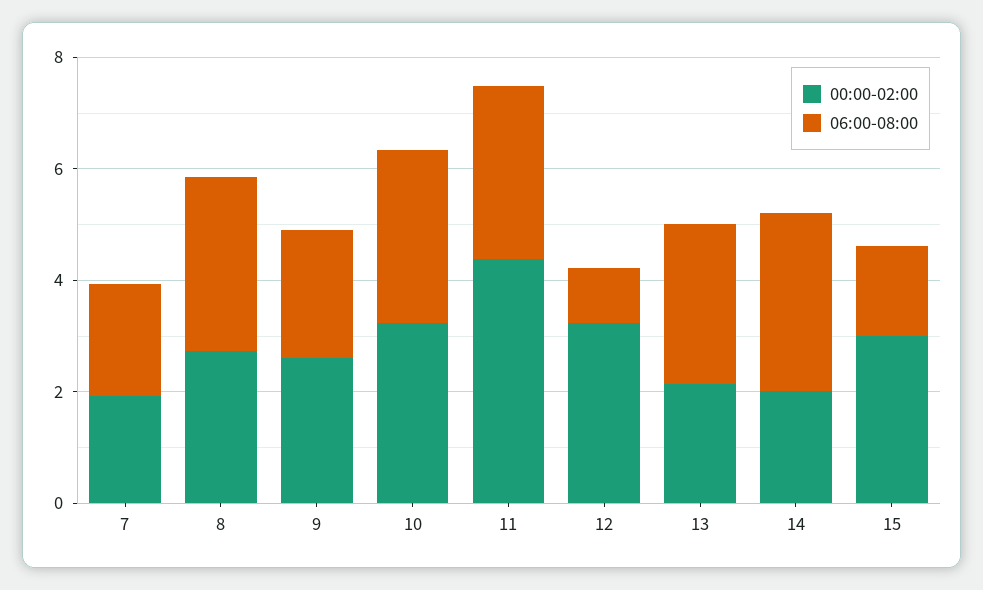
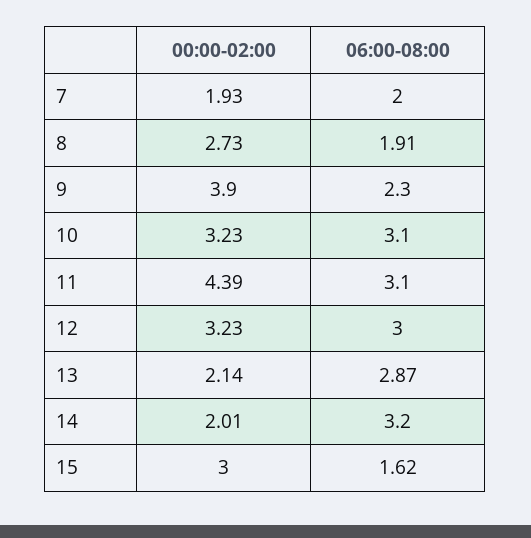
  {
    "00:00-02:00": {
      "7": 1.93,
      "8": 2.73,
-     "9": 2.5,
+     "9": 3.9,
      "10": 3.23,
      "11": 4.39,
      "12": 3.23,
      "13": 2.14,
      "14": 2.01,
      "15": 3
    },
    "06:00-08:00": {
      "7": 2,
-     "8": 3,
+     "8": 1.91,
      "9": 2.3,
      "10": 3.1,
      "11": 3.1,
-     "12": 1,
+     "12": 3,
      "13": 2.87,
      "14": 3.2,
      "15": 1.62
    }
  }

